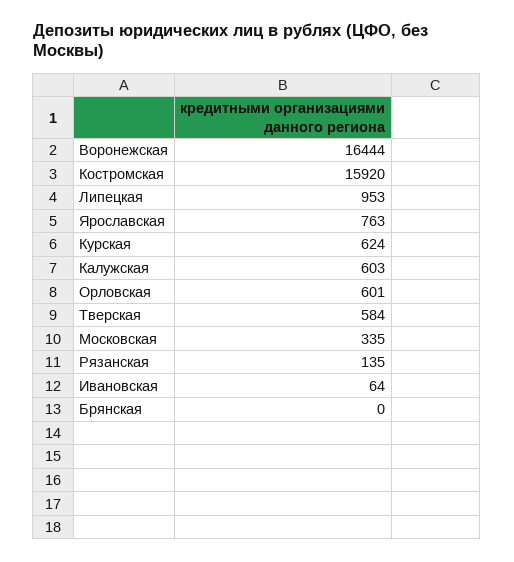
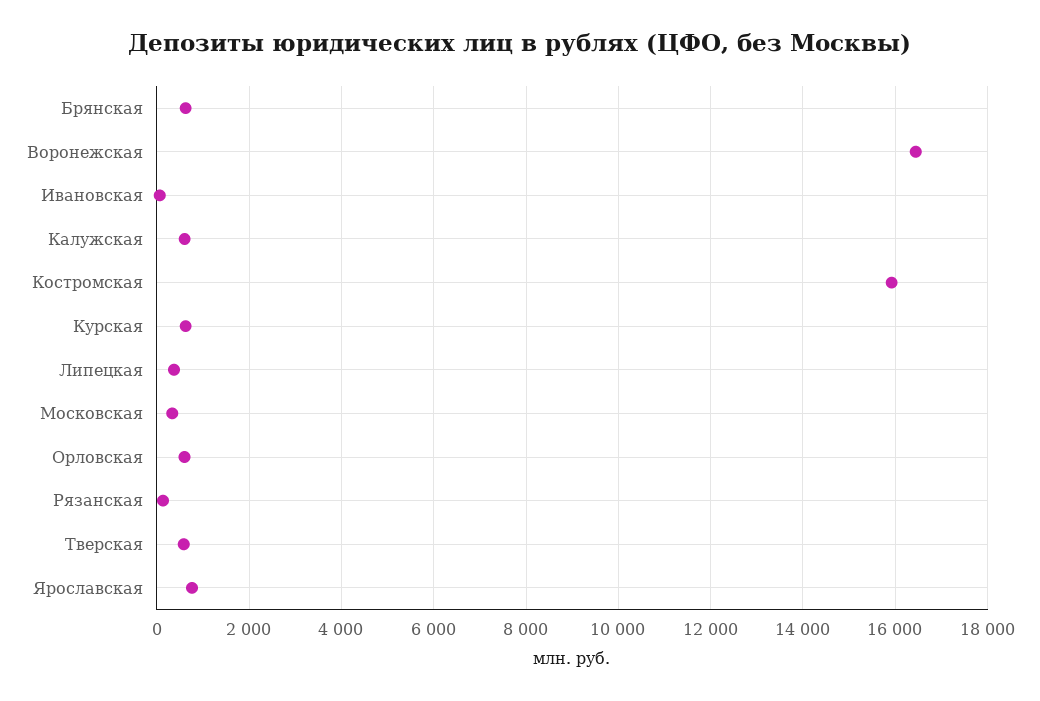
  {
    "Воронежская": 16444,
    "Костромская": 15920,
-   "Липецкая": 953,
+   "Липецкая": 400,
    "Ярославская": 763,
    "Курская": 624,
    "Калужская": 603,
    "Орловская": 601,
    "Тверская": 584,
    "Московская": 335,
    "Рязанская": 135,
    "Ивановская": 64,
-   "Брянская": 0
+   "Брянская": 600
  }

